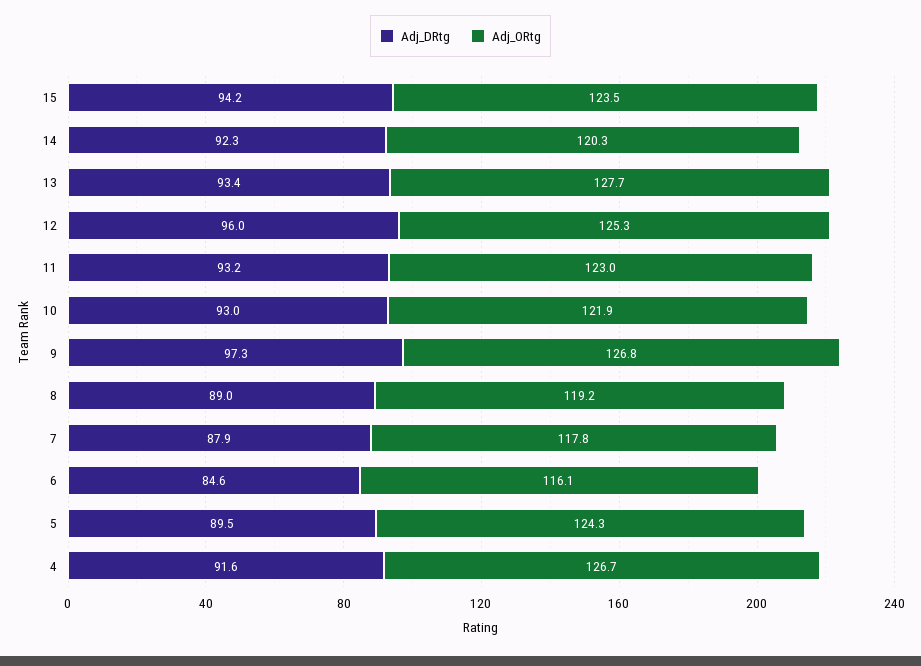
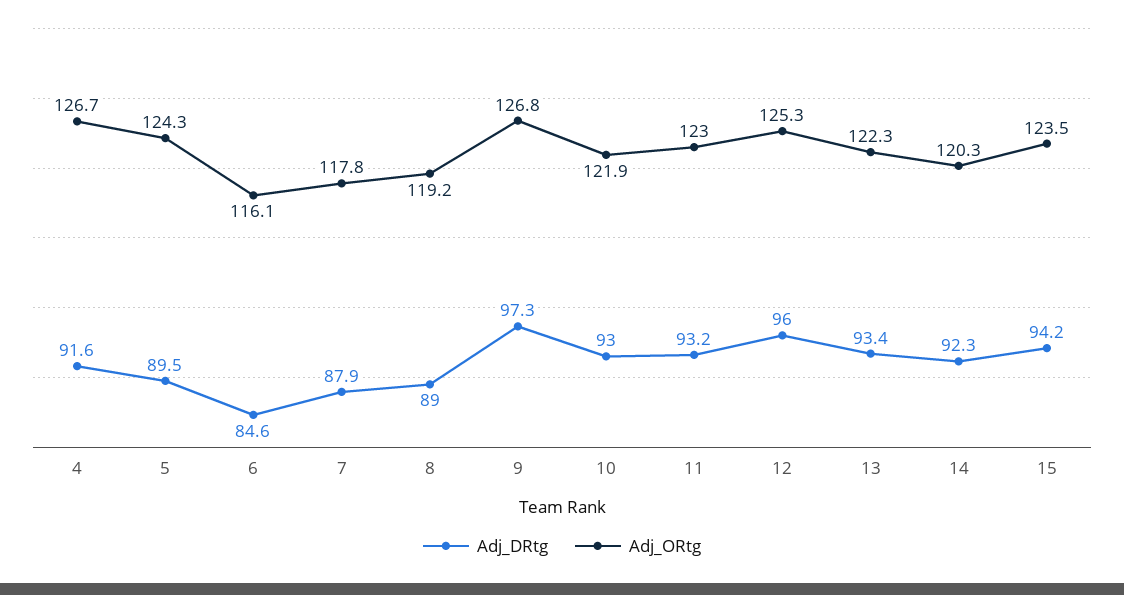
  {
    "Adj_DRtg": {
      "15": 94.2,
      "14": 92.3,
      "13": 93.4,
      "12": 96,
      "11": 93.2,
      "10": 93,
      "9": 97.3,
      "8": 89,
      "7": 87.9,
      "6": 84.6,
      "5": 89.5,
      "4": 91.6
    },
    "Adj_ORtg": {
      "15": 123.5,
      "14": 120.3,
-     "13": 127.7,
+     "13": 122.3,
      "12": 125.3,
      "11": 123,
      "10": 121.9,
      "9": 126.8,
      "8": 119.2,
      "7": 117.8,
      "6": 116.1,
      "5": 124.3,
      "4": 126.7
    }
  }

